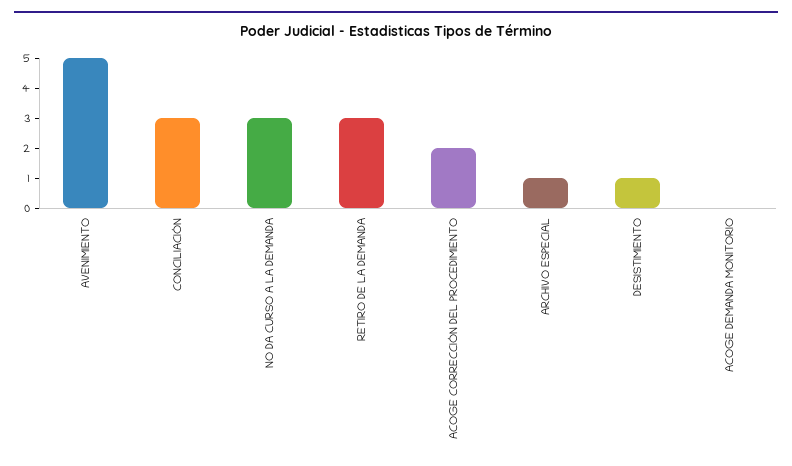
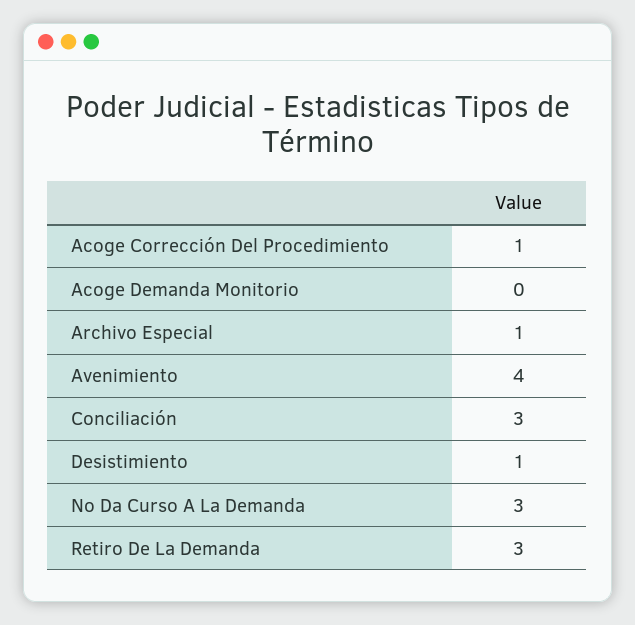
  {
-   "AVENIMIENTO": 5,
+   "AVENIMIENTO": 4,
    "CONCILIACIÓN": 3,
    "NO DA CURSO A LA DEMANDA": 3,
    "RETIRO DE LA DEMANDA": 3,
-   "ACOGE CORRECCIÓN DEL PROCEDIMIENTO": 2,
+   "ACOGE CORRECCIÓN DEL PROCEDIMIENTO": 1,
    "ARCHIVO ESPECIAL": 1,
    "DESISTIMIENTO": 1,
    "ACOGE DEMANDA MONITORIO": 0
  }

